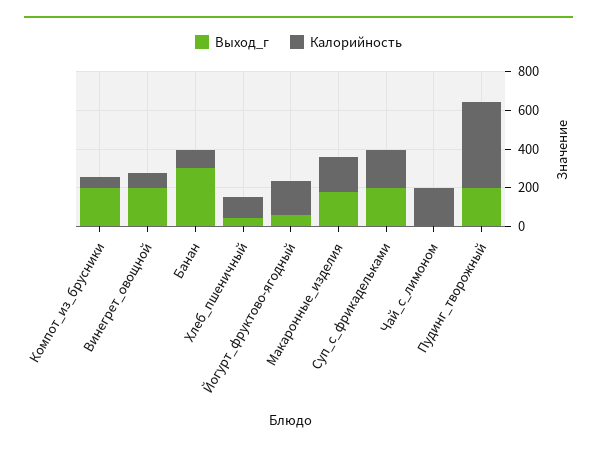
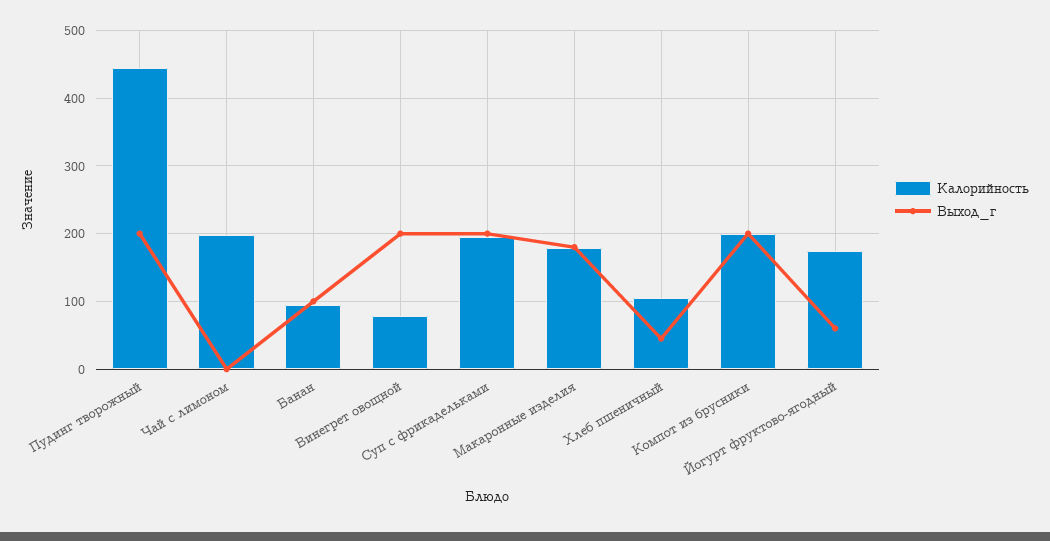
  {
    "Выход_г": {
      "Компот_из_брусники": 200,
      "Винегрет_овощной": 200,
-     "Банан": 300,
+     "Банан": 100,
      "Хлеб_пшеничный": 50,
      "Йогурт_фруктово-ягодный": 60,
      "Макаронные_изделия": 180,
      "Суп_с_фрикадельками": 200,
      "Чай_с_лимоном": 0,
      "Пудинг_творожный": 200
    },
    "Калорийность": {
-     "Компот_из_брусники": 50,
+     "Компот_из_брусники": 200,
      "Винегрет_овощной": 80,
      "Банан": 90,
      "Хлеб_пшеничный": 110,
      "Йогурт_фруктово-ягодный": 170,
      "Макаронные_изделия": 180,
      "Суп_с_фрикадельками": 200,
      "Чай_с_лимоном": 200,
      "Пудинг_творожный": 440
    }
  }

